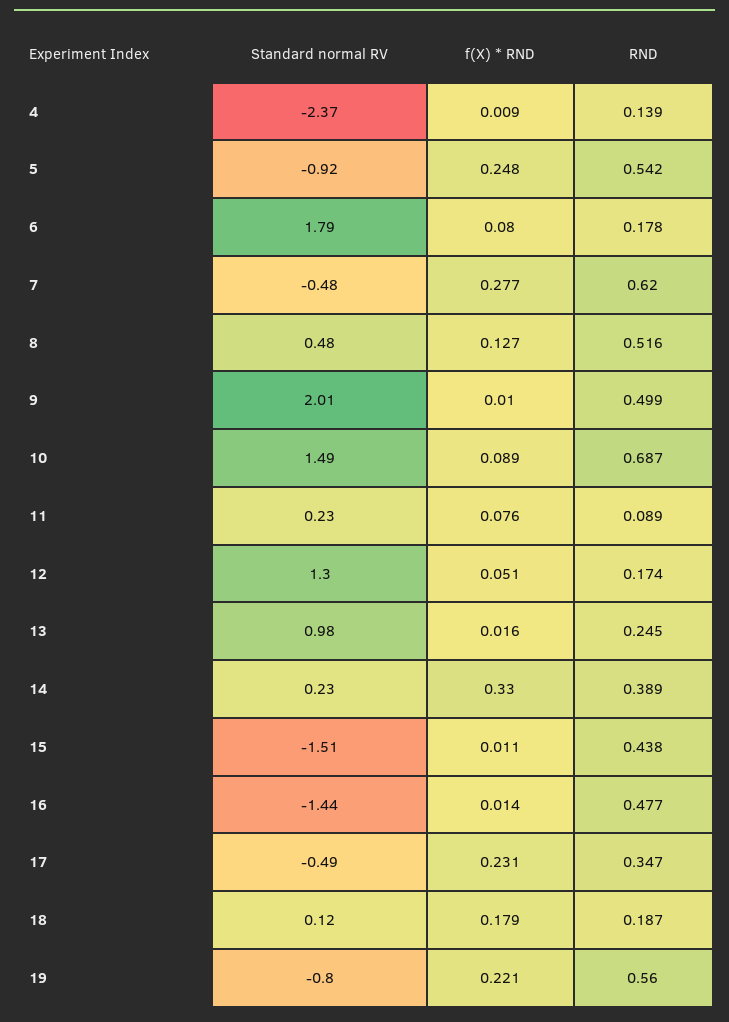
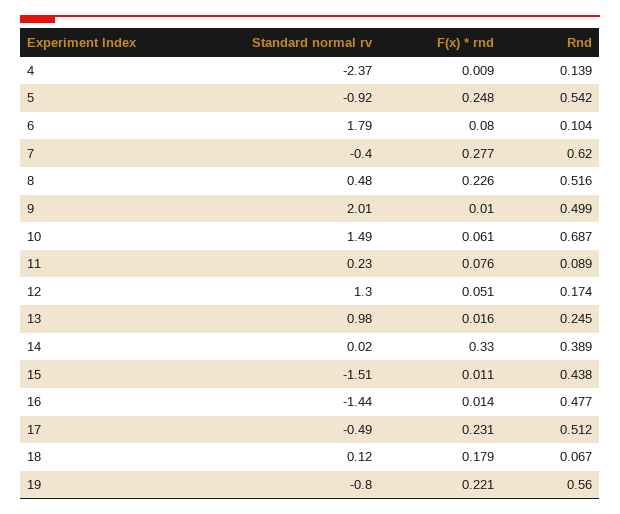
  {
    "Standard normal RV": {
      "4": -2.37,
      "5": -0.92,
      "6": 1.79,
-     "7": -0.48,
+     "7": -0.4,
      "8": 0.48,
      "9": 2.01,
      "10": 1.49,
      "11": 0.23,
      "12": 1.3,
      "13": 0.98,
-     "14": 0.23,
+     "14": 0.02,
      "15": -1.51,
      "16": -1.44,
      "17": -0.49,
      "18": 0.12,
      "19": -0.8
    },
    "f(X) * RND": {
      "4": 0.009,
      "5": 0.248,
      "6": 0.08,
      "7": 0.277,
-     "8": 0.127,
+     "8": 0.226,
      "9": 0.01,
-     "10": 0.089,
+     "10": 0.061,
      "11": 0.076,
      "12": 0.051,
      "13": 0.016,
      "14": 0.33,
      "15": 0.011,
      "16": 0.014,
      "17": 0.231,
      "18": 0.179,
      "19": 0.221
    },
    "RND": {
      "4": 0.139,
      "5": 0.542,
-     "6": 0.178,
+     "6": 0.104,
      "7": 0.62,
      "8": 0.516,
      "9": 0.499,
      "10": 0.687,
      "11": 0.089,
      "12": 0.174,
      "13": 0.245,
      "14": 0.389,
      "15": 0.438,
      "16": 0.477,
-     "17": 0.347,
+     "17": 0.512,
-     "18": 0.187,
+     "18": 0.067,
      "19": 0.56
    }
  }

